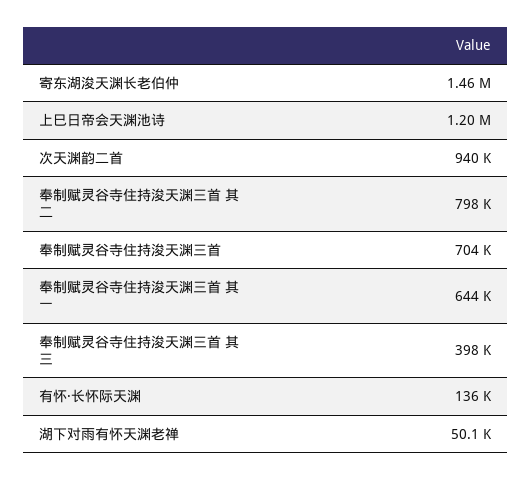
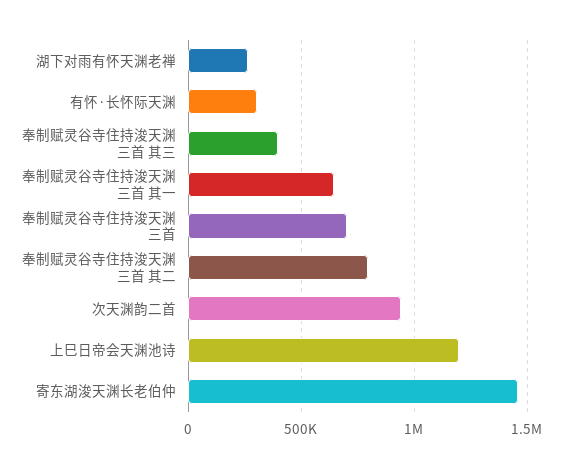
  {
    "寄东湖浚天渊长老伯仲": 1460000,
    "上巳日帝会天渊池诗": 1200000,
    "次天渊韵二首": 940000,
    "奉制赋灵谷寺住持浚天渊三首 其二": 798000,
    "奉制赋灵谷寺住持浚天渊三首": 704000,
    "奉制赋灵谷寺住持浚天渊三首 其一": 644000,
    "奉制赋灵谷寺住持浚天渊三首 其三": 398000,
-   "有怀·长怀际天渊": 136000,
+   "有怀·长怀际天渊": 300000,
-   "湖下对雨有怀天渊老禅": 50100
+   "湖下对雨有怀天渊老禅": 250000
  }

